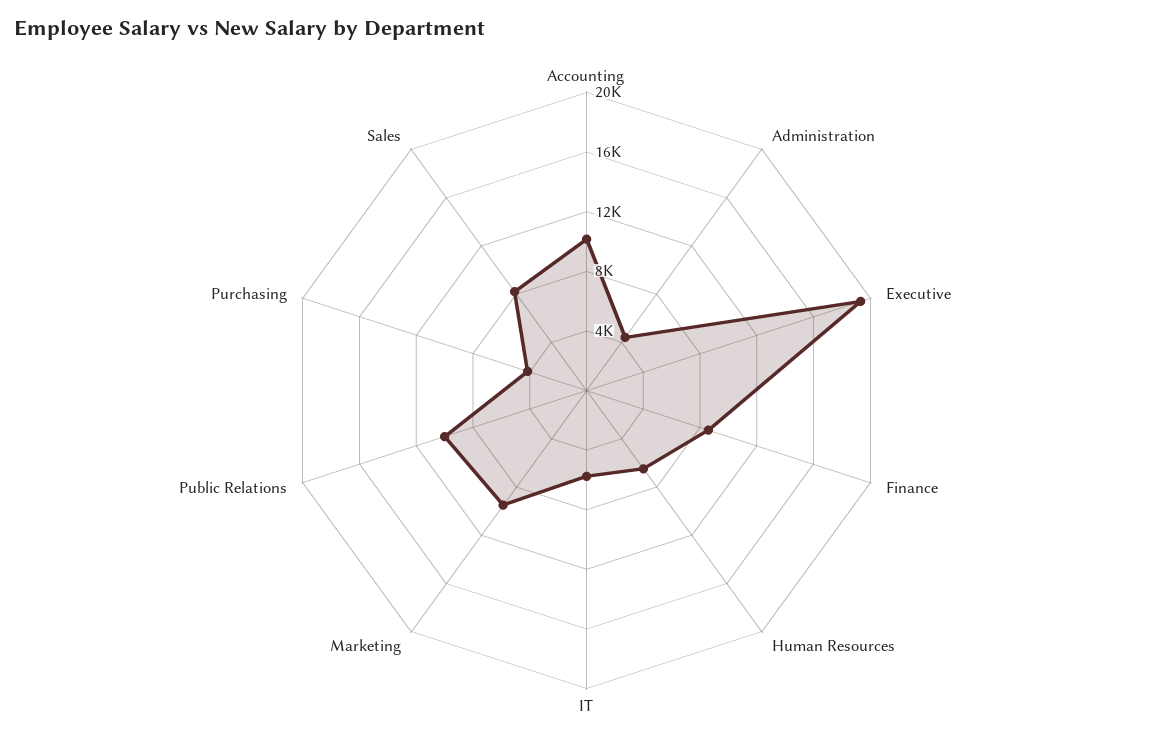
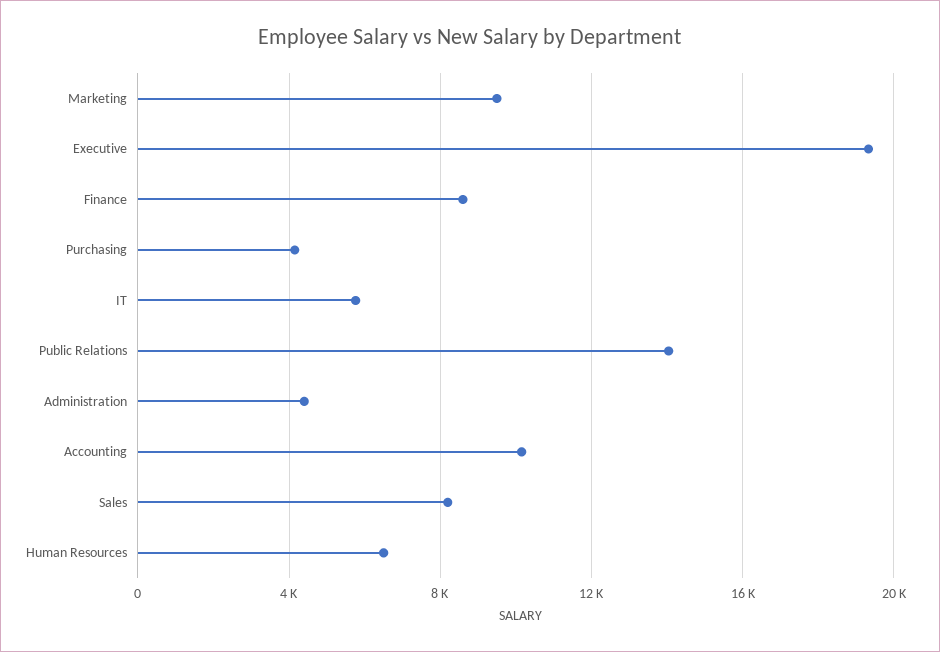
  {
    "Accounting": 10000,
    "Administration": 4500,
    "Executive": 19500,
    "Finance": 8500,
    "Human Resources": 6500,
    "IT": 6000,
    "Marketing": 9500,
-   "Public Relations": 10000,
+   "Public Relations": 14000,
    "Purchasing": 4000,
    "Sales": 8000
  }

